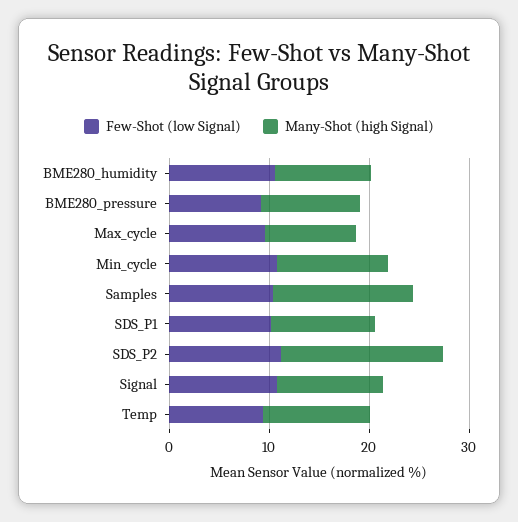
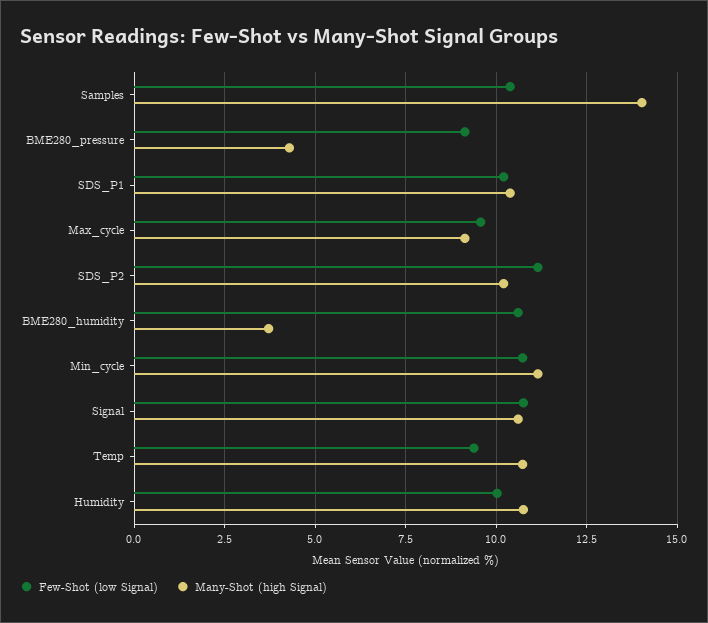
  {
    "Few-Shot (low Signal)": {
      "BME280_humidity": 10.5,
      "BME280_pressure": 9.25,
      "Max_cycle": 9.5,
      "Min_cycle": 10.75,
      "Samples": 10.5,
      "SDS_P1": 10.25,
      "SDS_P2": 11.25,
      "Signal": 10.75,
-     "Temp": 9.5
+     "Temp": 9.5,
+     "Humidity": 10
    },
    "Many-Shot (high Signal)": {
-     "BME280_humidity": 10,
+     "BME280_humidity": 3.75,
-     "BME280_pressure": 10,
+     "BME280_pressure": 4.25,
      "Max_cycle": 9.25,
      "Min_cycle": 11.25,
      "Samples": 14,
      "SDS_P1": 10.5,
-     "SDS_P2": 16,
+     "SDS_P2": 10.25,
      "Signal": 10.5,
-     "Temp": 10.75
+     "Temp": 10.75,
+     "Humidity": 10.75
    }
  }

